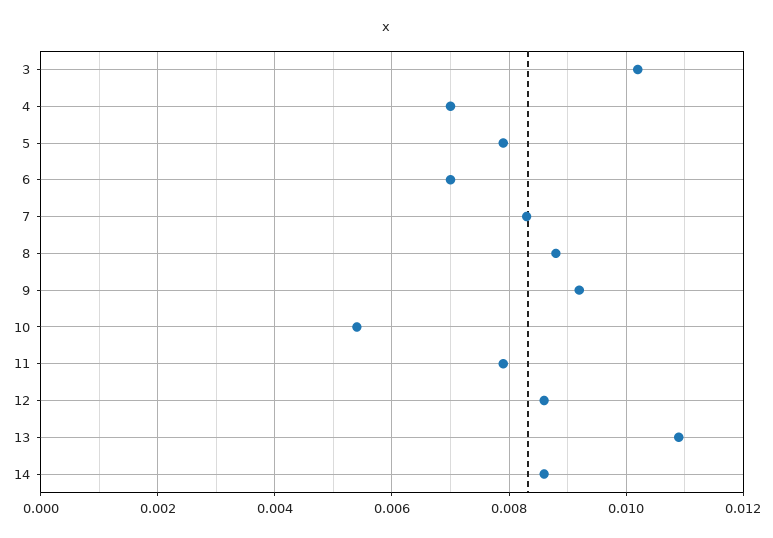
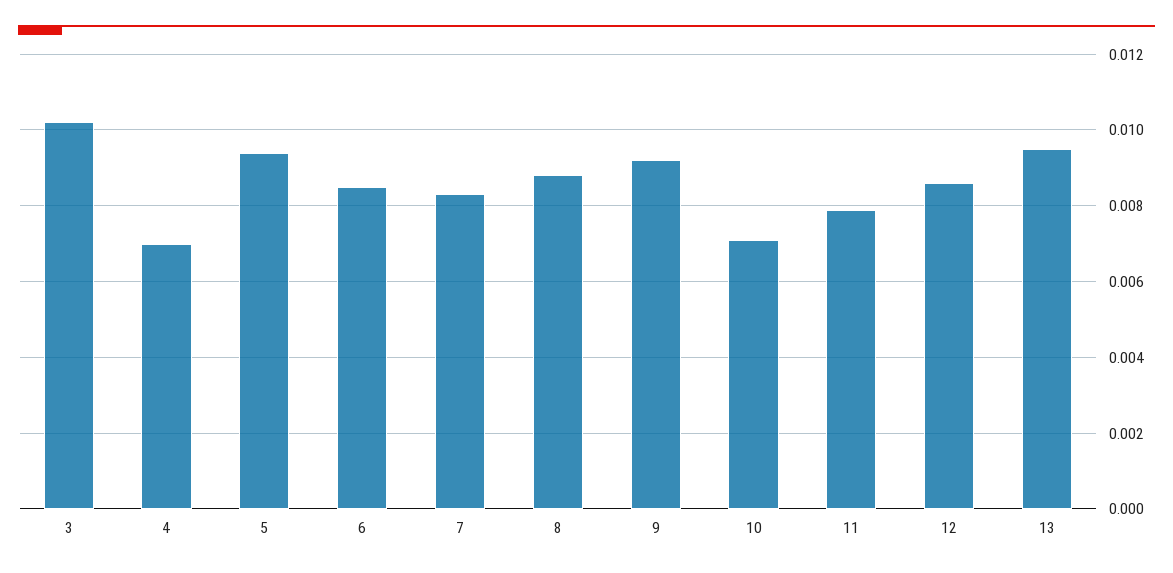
  {
    "3": 0.01,
    "4": 0.007,
-   "5": 0.008,
+   "5": 0.0095,
-   "6": 0.007,
+   "6": 0.0085,
    "7": 0.0085,
    "8": 0.009,
    "9": 0.009,
-   "10": 0.0055,
+   "10": 0.007,
    "11": 0.008,
    "12": 0.0085,
-   "13": 0.011,
+   "13": 0.0095
-   "14": 0.0085
  }

